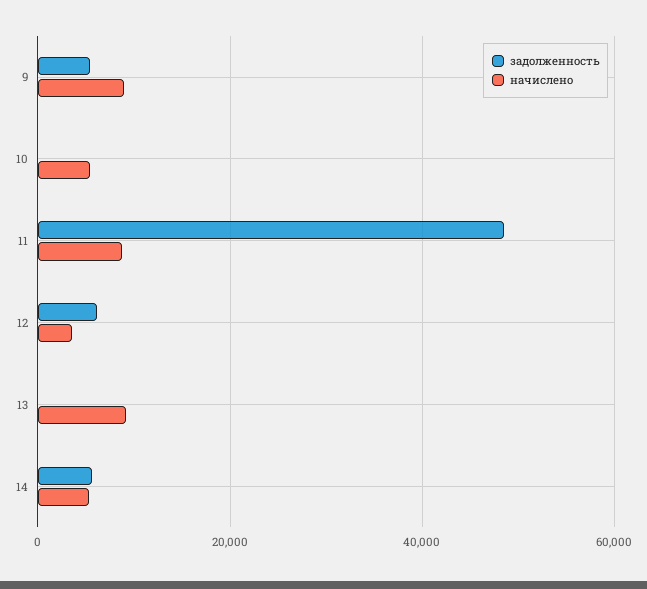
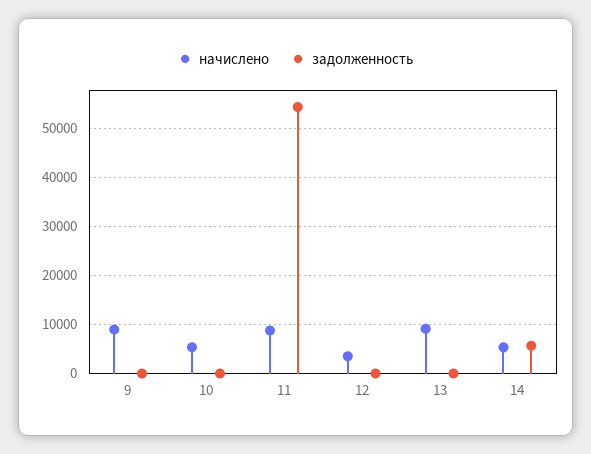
  {
    "задолженность": {
-     "9": 6000,
+     "9": 0,
      "10": 0,
-     "11": 48000,
+     "11": 54000,
-     "12": 6000,
+     "12": 0,
      "13": 0,
      "14": 6000
    },
    "начислено": {
      "9": 10000,
      "10": 6000,
      "11": 8000,
      "12": 4000,
      "13": 10000,
      "14": 6000
    }
  }

